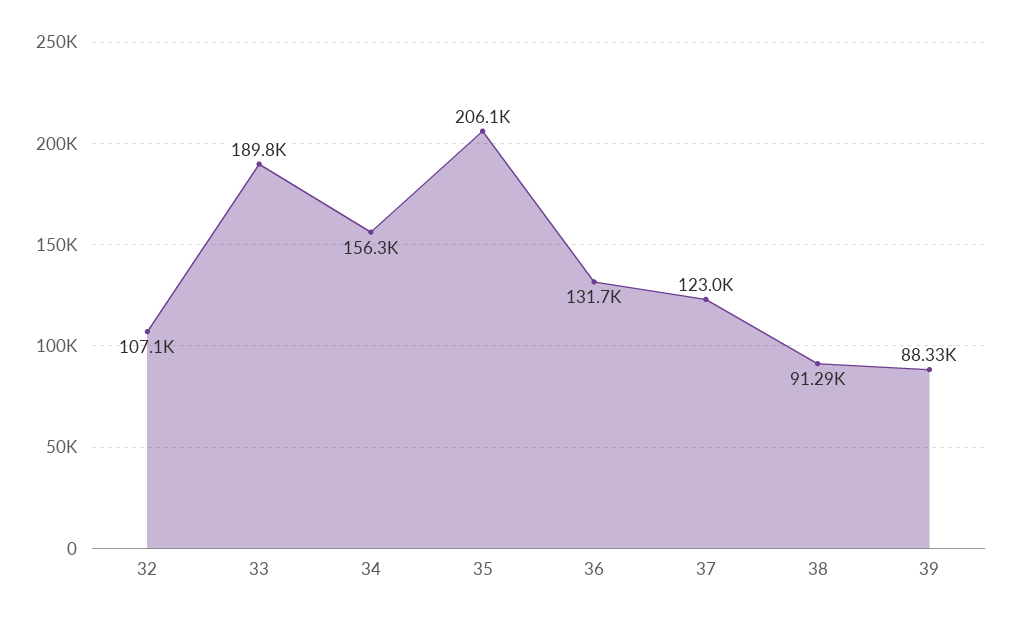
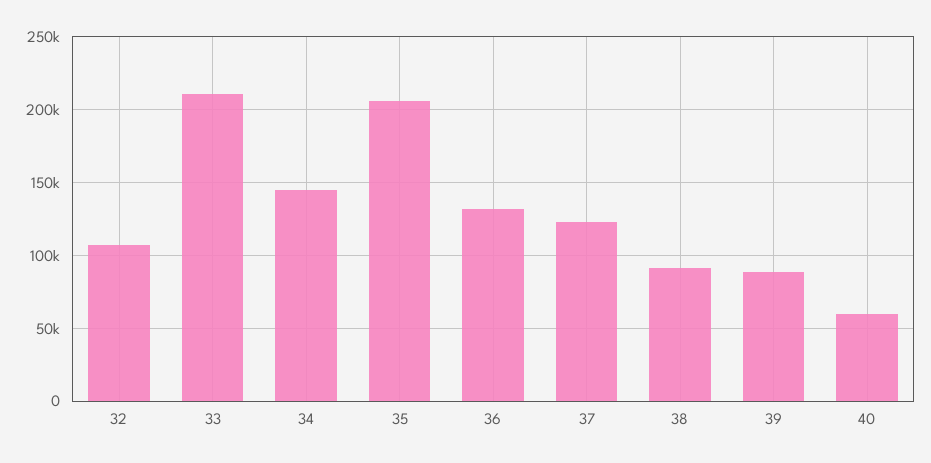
  {
    "32": 107100,
-   "33": 189800,
+   "33": 210000,
-   "34": 156300,
+   "34": 145000,
    "35": 206100,
    "36": 131700,
    "37": 123000,
    "38": 91290,
-   "39": 88330
+   "39": 88330,
+   "40": 60000
  }

